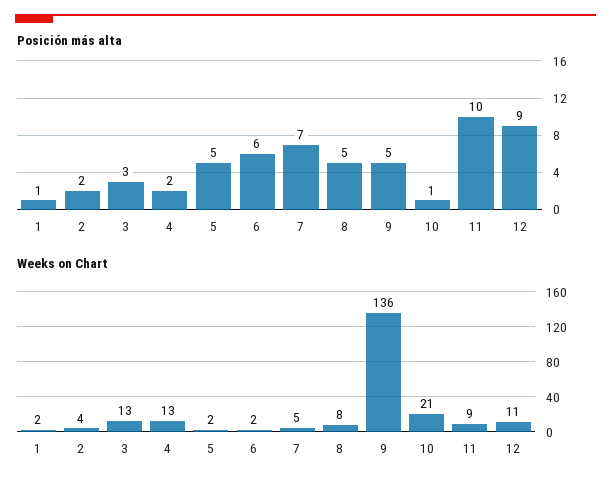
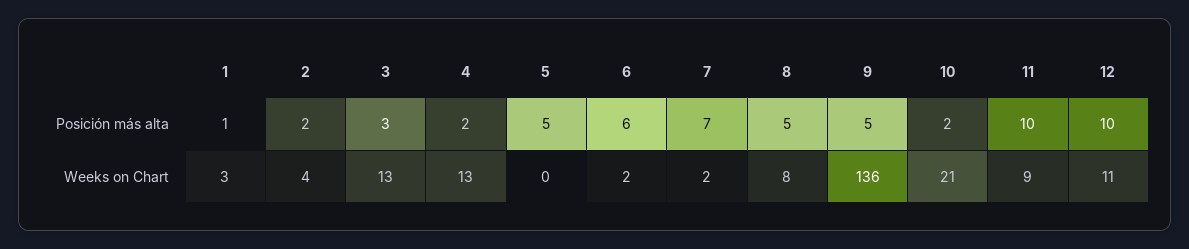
  {
    "Posición más alta": {
      "1": 1,
      "2": 2,
      "3": 3,
      "4": 2,
      "5": 5,
      "6": 6,
      "7": 7,
      "8": 5,
      "9": 5,
-     "10": 1,
+     "10": 2,
      "11": 10,
-     "12": 9
+     "12": 10
    },
    "Weeks on Chart": {
-     "1": 2,
+     "1": 3,
      "2": 4,
      "3": 13,
      "4": 13,
-     "5": 2,
+     "5": 0,
      "6": 2,
-     "7": 5,
+     "7": 2,
      "8": 8,
      "9": 136,
      "10": 21,
      "11": 9,
      "12": 11
    }
  }

